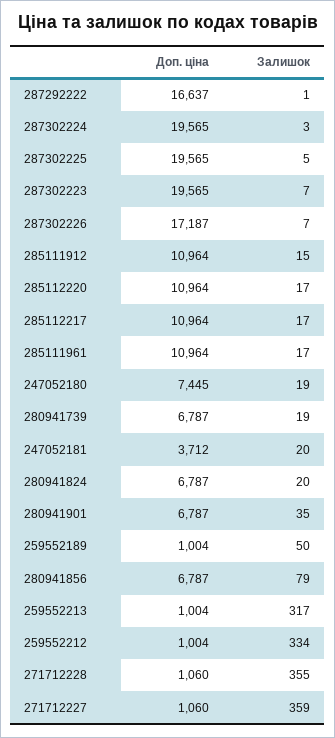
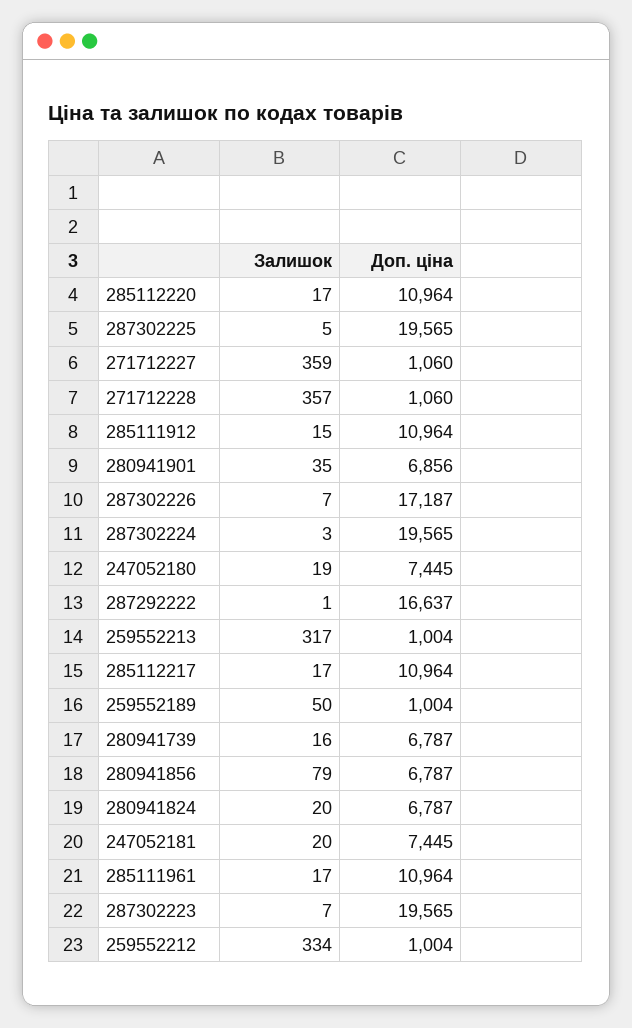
  {
    "Доп. ціна": {
      "287292222": 16637,
      "287302224": 19565,
      "287302225": 19565,
      "287302223": 19565,
      "287302226": 17187,
      "285111912": 10964,
      "285112220": 10964,
      "285112217": 10964,
      "285111961": 10964,
      "247052180": 7445,
      "280941739": 6787,
-     "247052181": 3712,
+     "247052181": 7445,
      "280941824": 6787,
-     "280941901": 6787,
+     "280941901": 6856,
      "259552189": 1004,
      "280941856": 6787,
      "259552213": 1004,
      "259552212": 1004,
      "271712228": 1060,
      "271712227": 1060
    },
    "Залишок": {
      "287292222": 1,
      "287302224": 3,
      "287302225": 5,
      "287302223": 7,
      "287302226": 7,
      "285111912": 15,
      "285112220": 17,
      "285112217": 17,
      "285111961": 17,
      "247052180": 19,
-     "280941739": 19,
+     "280941739": 16,
      "247052181": 20,
      "280941824": 20,
      "280941901": 35,
      "259552189": 50,
      "280941856": 79,
      "259552213": 317,
      "259552212": 334,
-     "271712228": 355,
+     "271712228": 357,
      "271712227": 359
    }
  }

